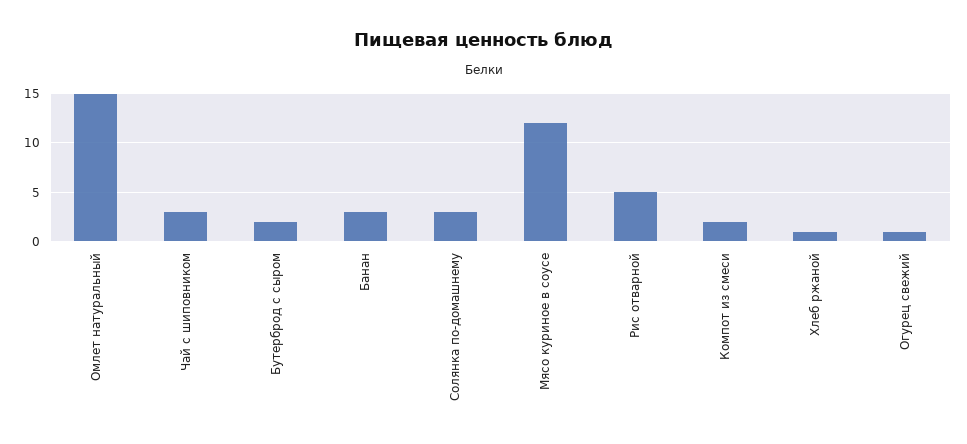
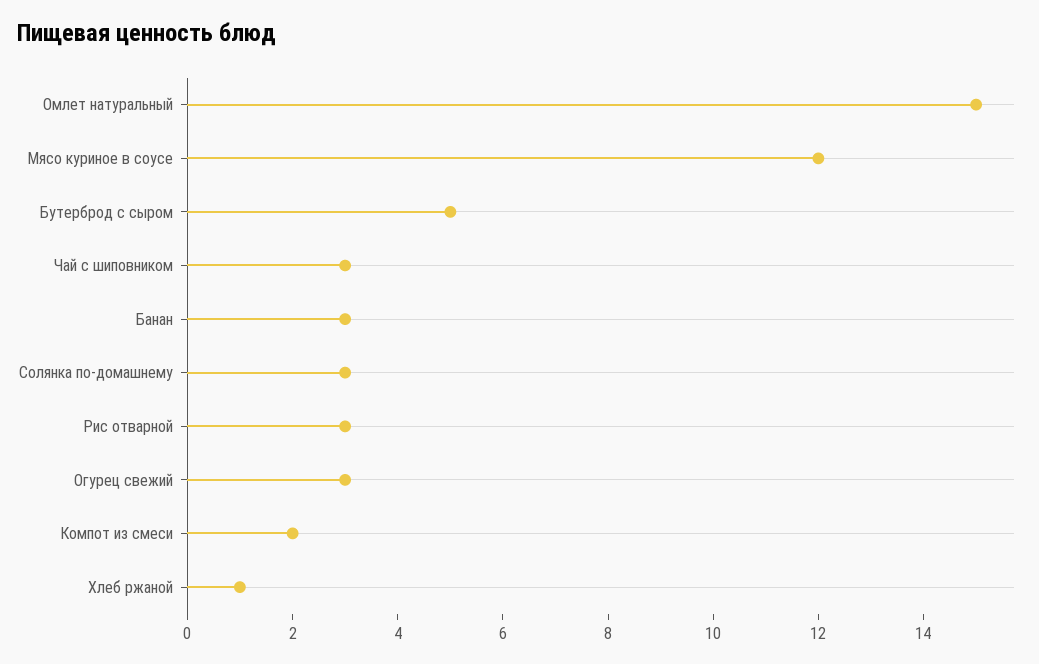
  {
    "Омлет натуральный": 15,
    "Чай с шиповником": 3,
-   "Бутерброд с сыром": 2,
+   "Бутерброд с сыром": 5,
    "Банан": 3,
    "Солянка по-домашнему": 3,
    "Мясо куриное в соусе": 12,
-   "Рис отварной": 5,
+   "Рис отварной": 3,
    "Компот из смеси": 2,
    "Хлеб ржаной": 1,
-   "Огурец свежий": 1
+   "Огурец свежий": 3
  }

